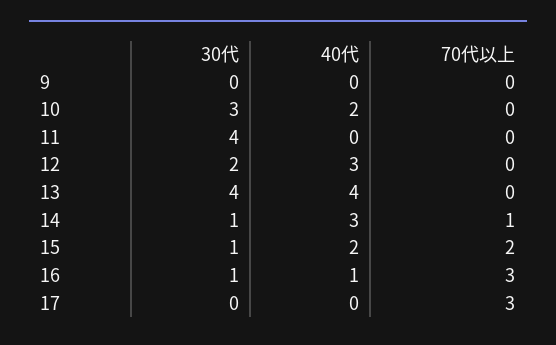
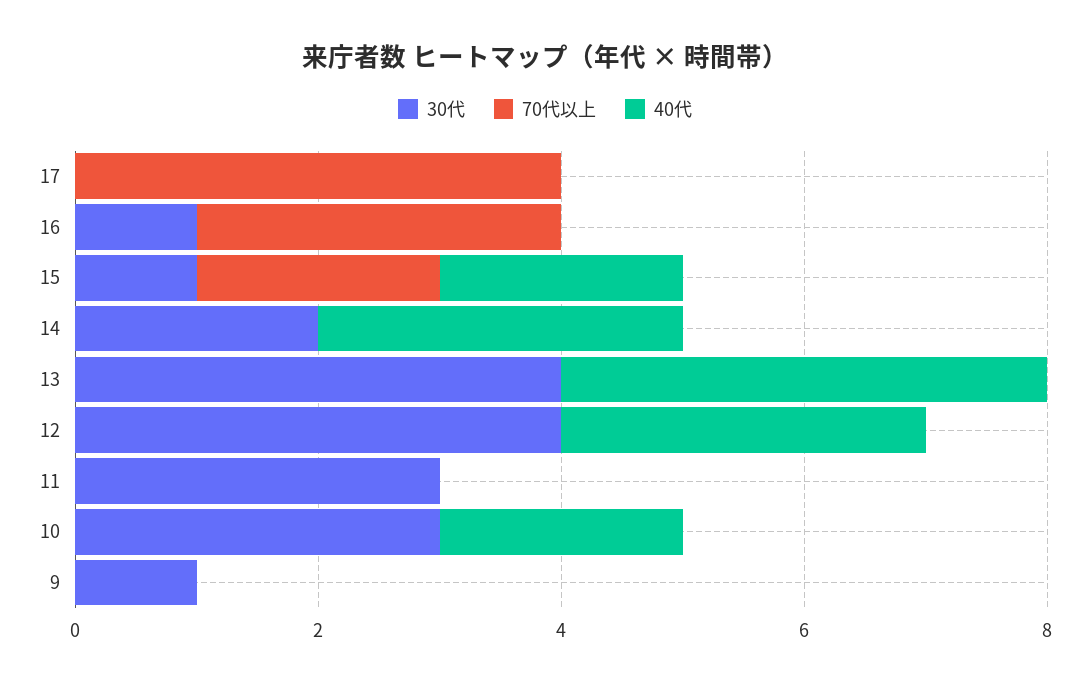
  {
    "30代": {
-     "9": 0,
+     "9": 1,
      "10": 3,
-     "11": 4,
+     "11": 3,
-     "12": 2,
+     "12": 4,
      "13": 4,
-     "14": 1,
+     "14": 2,
      "15": 1,
      "16": 1,
      "17": 0
    },
    "40代": {
      "9": 0,
      "10": 2,
      "11": 0,
      "12": 3,
      "13": 4,
      "14": 3,
      "15": 2,
-     "16": 1,
+     "16": 0,
      "17": 0
    },
    "70代以上": {
      "9": 0,
      "10": 0,
      "11": 0,
      "12": 0,
      "13": 0,
-     "14": 1,
+     "14": 0,
      "15": 2,
      "16": 3,
-     "17": 3
+     "17": 4
    }
  }

